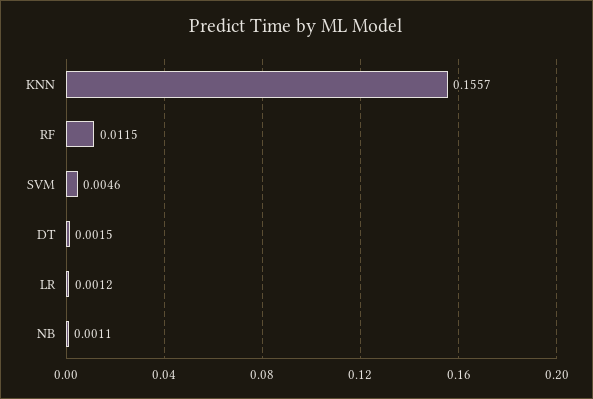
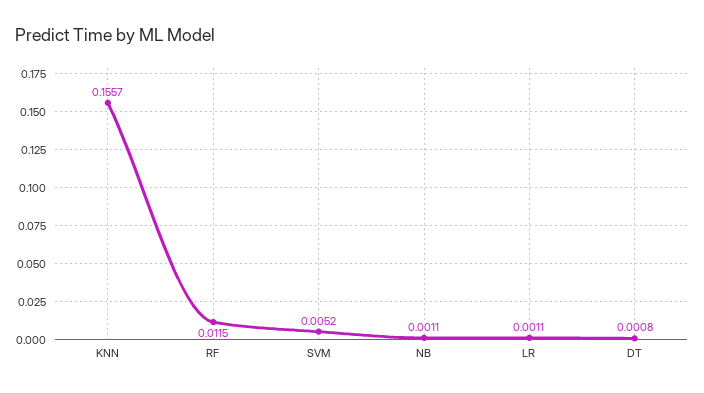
  {
    "KNN": 0.1557,
    "RF": 0.0115,
-   "SVM": 0.0046,
+   "SVM": 0.0052,
-   "DT": 0.0015,
+   "DT": 0.0008,
-   "LR": 0.0012,
+   "LR": 0.0011,
    "NB": 0.0011
  }

